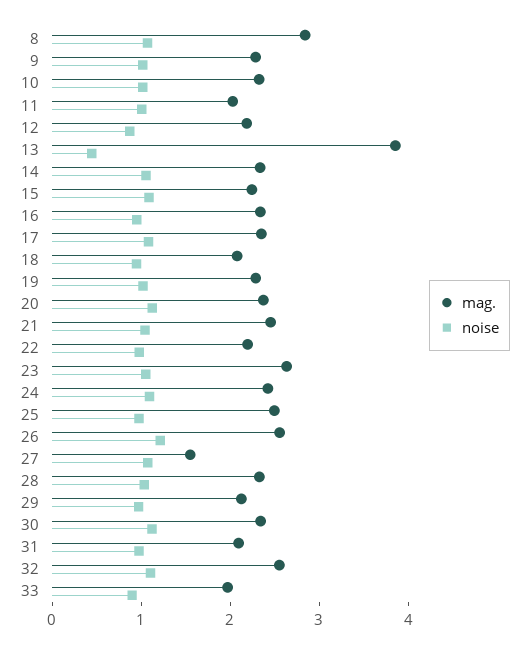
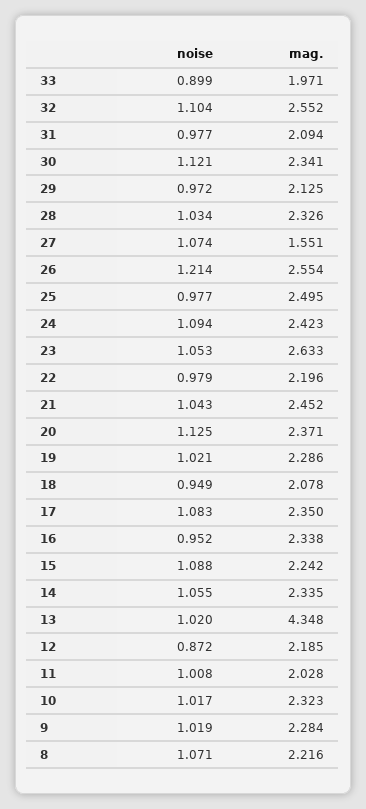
  {
    "mag.": {
-     "8": 2.8,
+     "8": 2.216,
      "9": 2.284,
      "10": 2.323,
      "11": 2.028,
      "12": 2.185,
-     "13": 3.8,
+     "13": 4.348,
      "14": 2.335,
      "15": 2.242,
      "16": 2.338,
      "17": 2.35,
      "18": 2.078,
      "19": 2.286,
      "20": 2.371,
      "21": 2.452,
      "22": 2.196,
      "23": 2.633,
      "24": 2.423,
      "25": 2.495,
      "26": 2.554,
      "27": 1.551,
      "28": 2.326,
      "29": 2.125,
      "30": 2.341,
      "31": 2.094,
      "32": 2.552,
      "33": 1.971
    },
    "noise": {
      "8": 1.071,
      "9": 1.019,
      "10": 1.017,
      "11": 1.008,
      "12": 0.872,
-     "13": 0.4,
+     "13": 1.02,
      "14": 1.055,
      "15": 1.088,
      "16": 0.952,
      "17": 1.083,
      "18": 0.949,
      "19": 1.021,
      "20": 1.125,
      "21": 1.043,
      "22": 0.979,
      "23": 1.053,
      "24": 1.094,
      "25": 0.977,
      "26": 1.214,
      "27": 1.074,
      "28": 1.034,
      "29": 0.972,
      "30": 1.121,
      "31": 0.977,
      "32": 1.104,
      "33": 0.899
    }
  }

